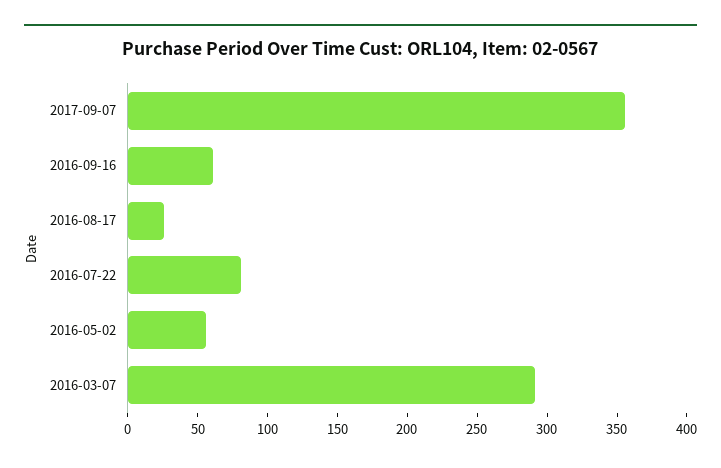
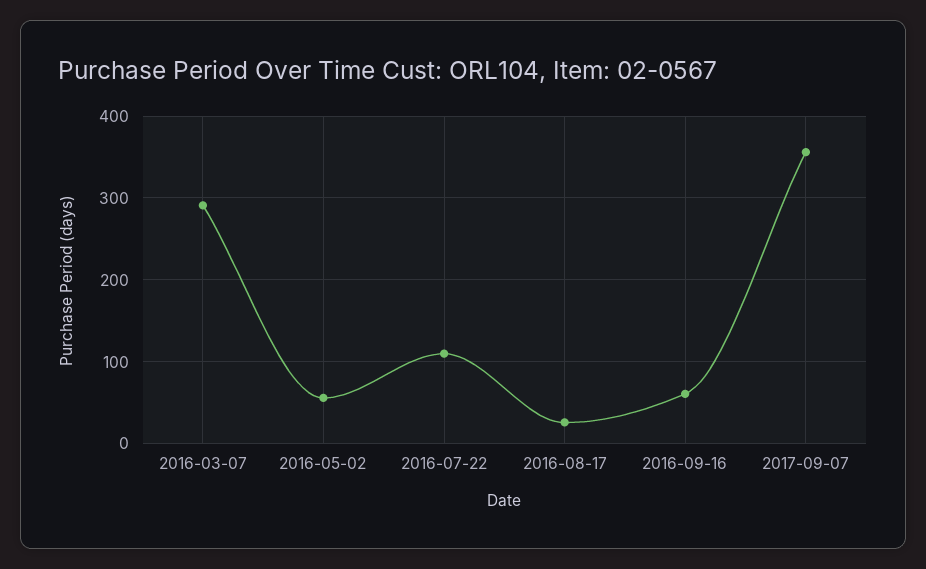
  {
    "2017-09-07": 360,
    "2016-09-16": 60,
    "2016-08-17": 30,
-   "2016-07-22": 80,
+   "2016-07-22": 110,
    "2016-05-02": 60,
    "2016-03-07": 290
  }

